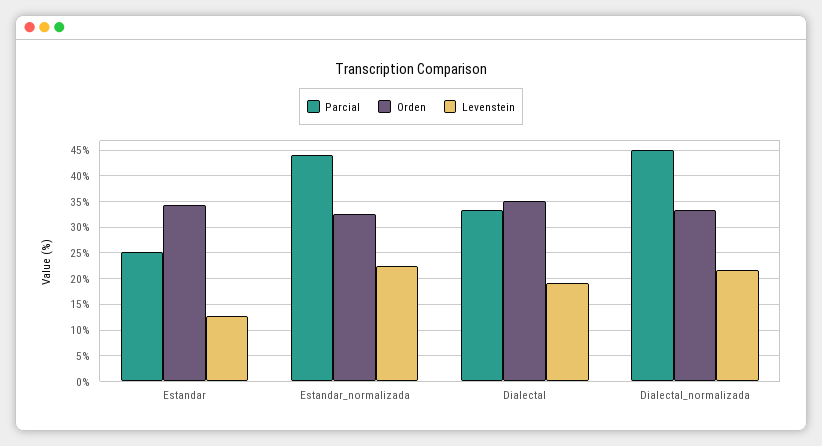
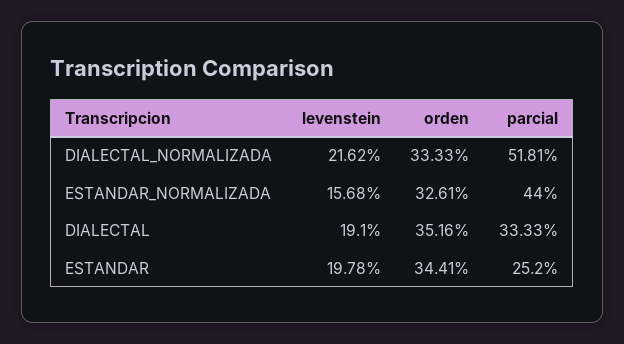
  {
    "Parcial": {
      "Estandar": 25.2,
      "Estandar_normalizada": 44,
      "Dialectal": 33.33,
-     "Dialectal_normalizada": 45
+     "Dialectal_normalizada": 51.81
    },
    "Orden": {
      "Estandar": 34.41,
      "Estandar_normalizada": 32.61,
      "Dialectal": 35.16,
      "Dialectal_normalizada": 33.33
    },
    "Levenstein": {
-     "Estandar": 12.5,
+     "Estandar": 19.78,
-     "Estandar_normalizada": 22.5,
+     "Estandar_normalizada": 15.68,
      "Dialectal": 19.1,
      "Dialectal_normalizada": 21.62
    }
  }

